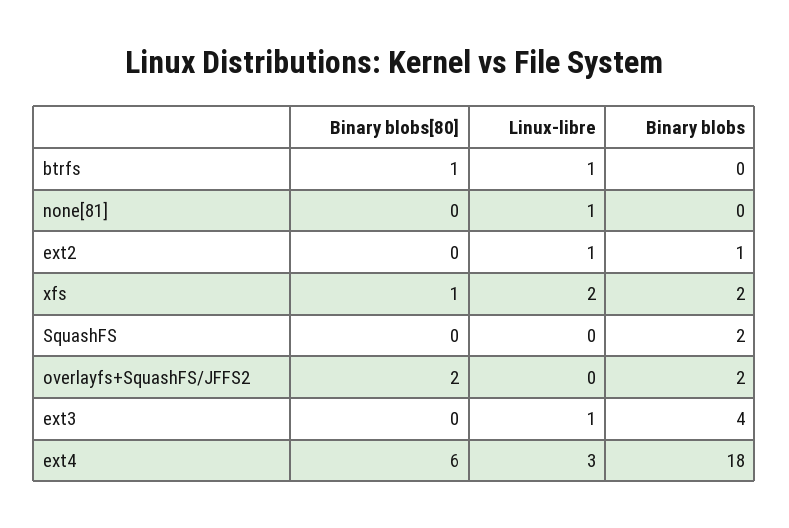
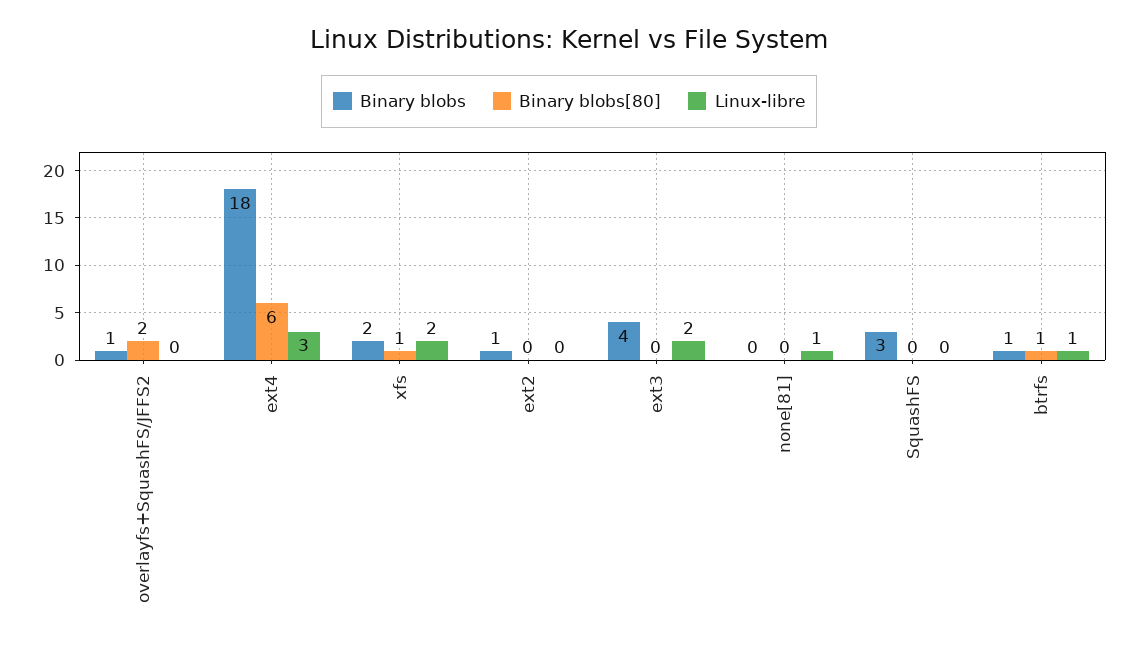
  {
    "Binary blobs[80]": {
      "btrfs": 1,
      "none[81]": 0,
      "ext2": 0,
      "xfs": 1,
      "SquashFS": 0,
      "overlayfs+SquashFS/JFFS2": 2,
      "ext3": 0,
      "ext4": 6
    },
    "Linux-libre": {
      "btrfs": 1,
      "none[81]": 1,
-     "ext2": 1,
+     "ext2": 0,
      "xfs": 2,
      "SquashFS": 0,
      "overlayfs+SquashFS/JFFS2": 0,
-     "ext3": 1,
+     "ext3": 2,
      "ext4": 3
    },
    "Binary blobs": {
-     "btrfs": 0,
+     "btrfs": 1,
      "none[81]": 0,
      "ext2": 1,
      "xfs": 2,
-     "SquashFS": 2,
+     "SquashFS": 3,
-     "overlayfs+SquashFS/JFFS2": 2,
+     "overlayfs+SquashFS/JFFS2": 1,
      "ext3": 4,
      "ext4": 18
    }
  }

